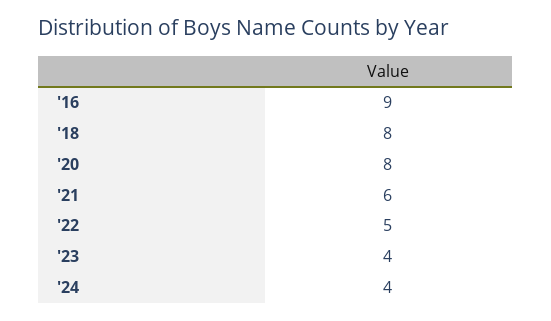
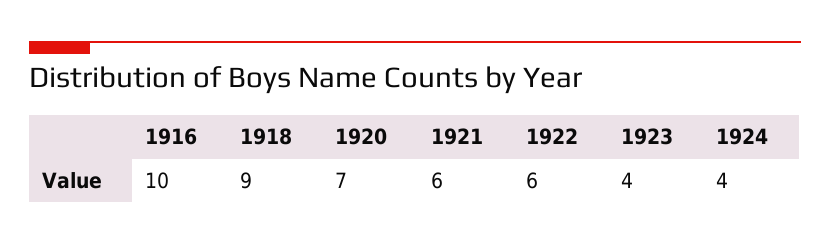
  {
-   "'16": 9,
+   "'16": 10,
-   "'18": 8,
+   "'18": 9,
-   "'20": 8,
+   "'20": 7,
    "'21": 6,
-   "'22": 5,
+   "'22": 6,
    "'23": 4,
    "'24": 4
  }

